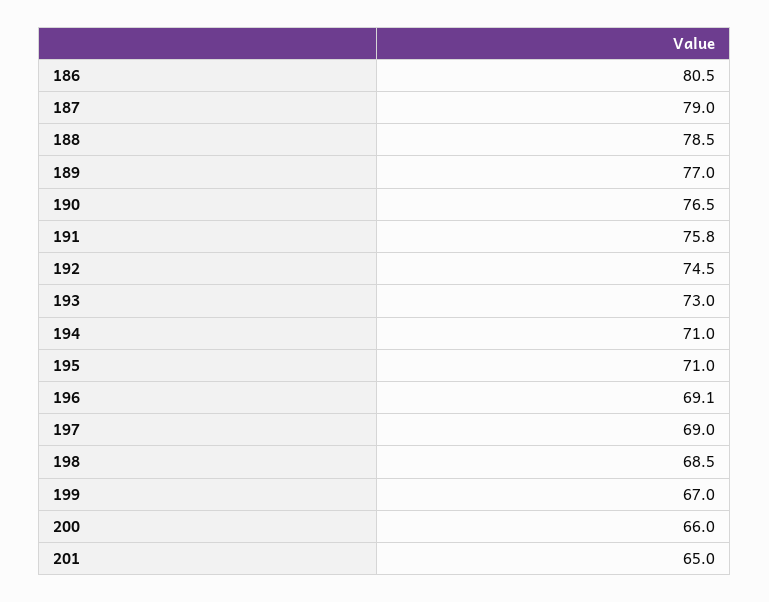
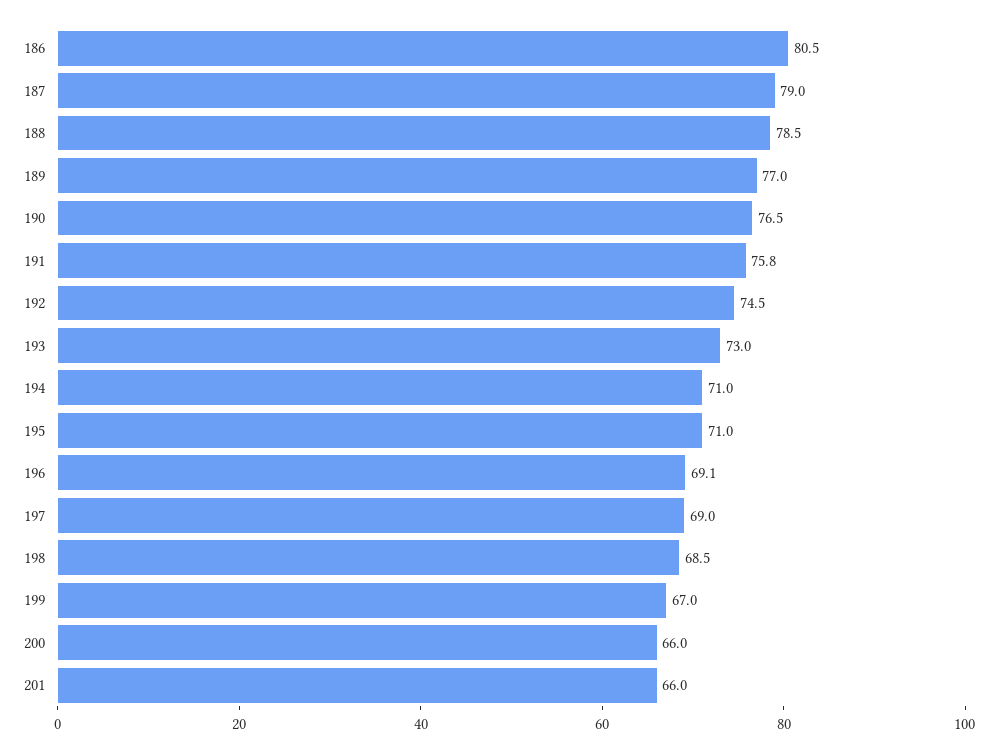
  {
    "186": 80.5,
    "187": 79,
    "188": 78.5,
    "189": 77,
    "190": 76.5,
    "191": 75.8,
    "192": 74.5,
    "193": 73,
    "194": 71,
    "195": 71,
    "196": 69.1,
    "197": 69,
    "198": 68.5,
    "199": 67,
    "200": 66,
-   "201": 65
+   "201": 66
  }

